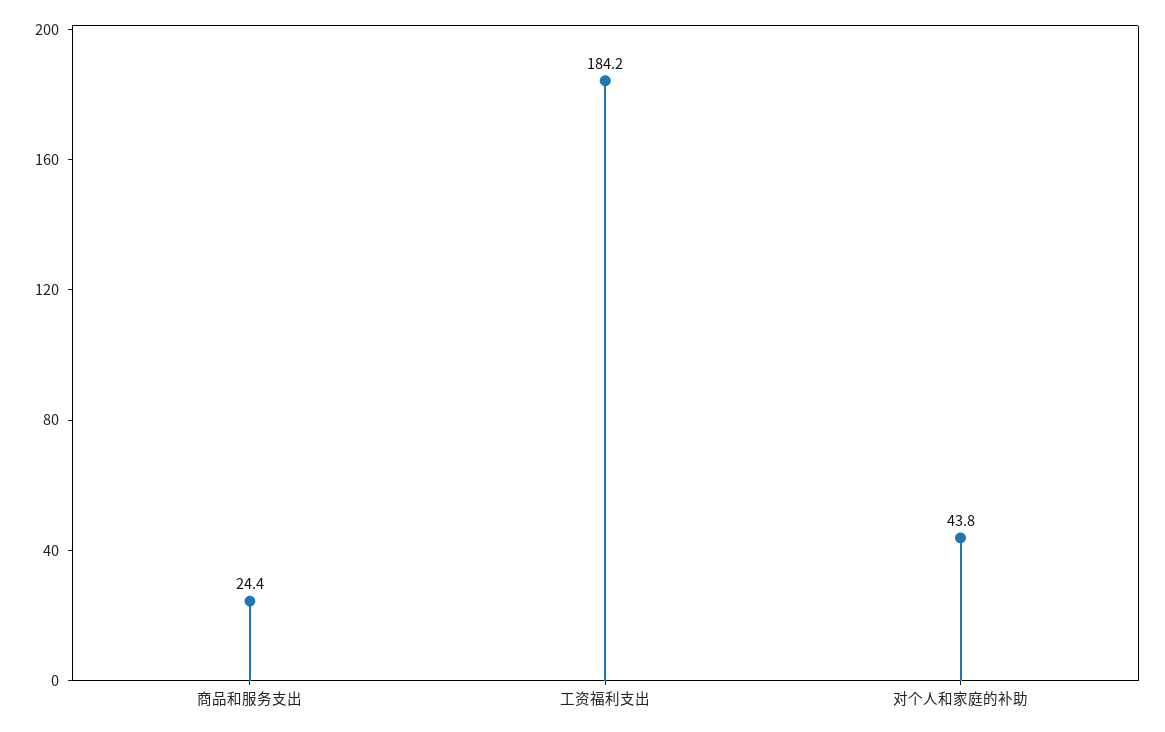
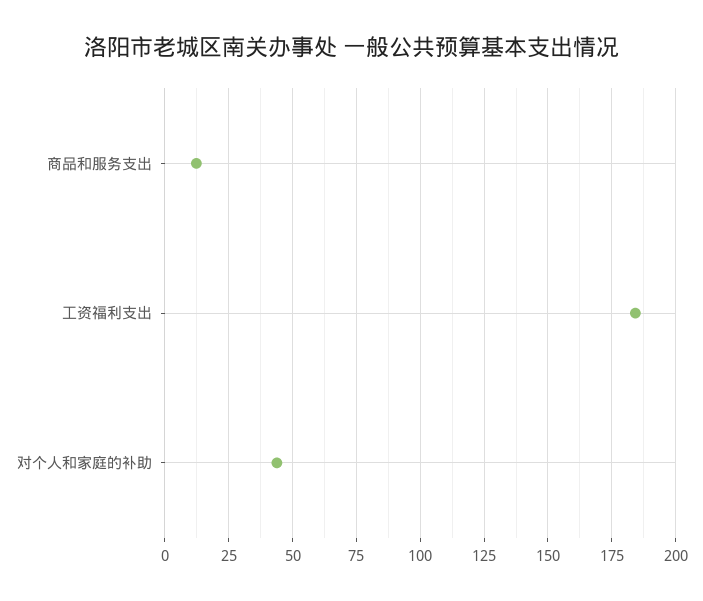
  {
-   "商品和服务支出": 24.4,
+   "商品和服务支出": 12.5,
    "工资福利支出": 184.2,
    "对个人和家庭的补助": 43.8
  }

